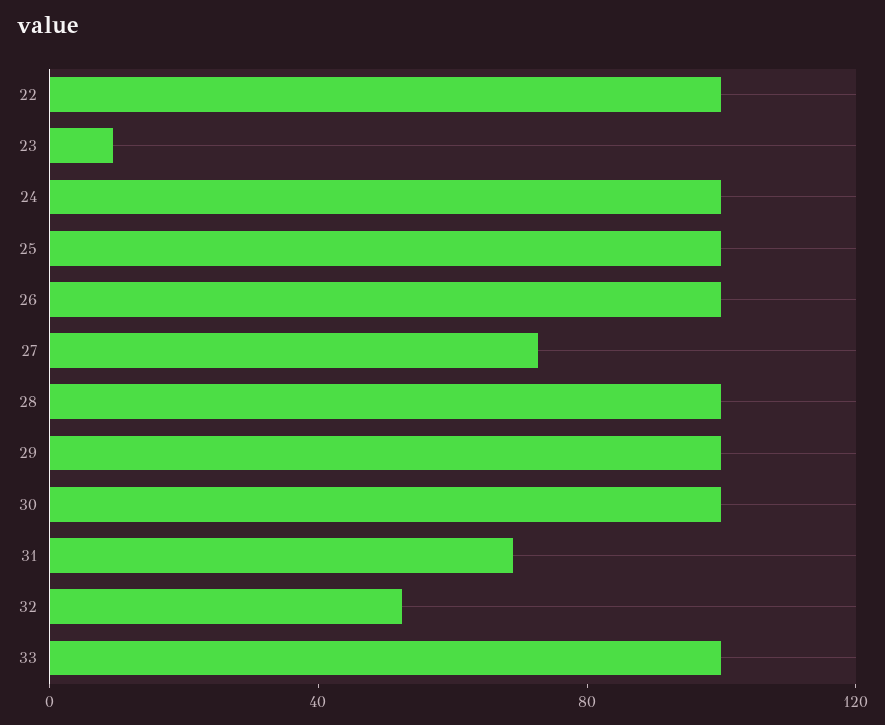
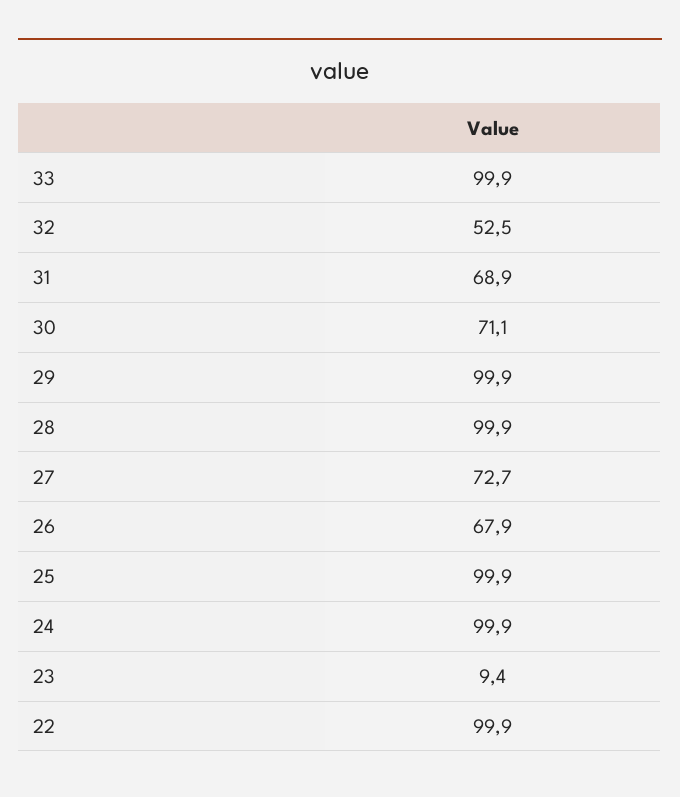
  {
    "22": 99.9,
    "23": 9.4,
    "24": 99.9,
    "25": 99.9,
-   "26": 100,
+   "26": 67.9,
    "27": 72.7,
    "28": 99.9,
    "29": 99.9,
-   "30": 100,
+   "30": 71.1,
    "31": 68.9,
    "32": 52.5,
    "33": 99.9
  }

